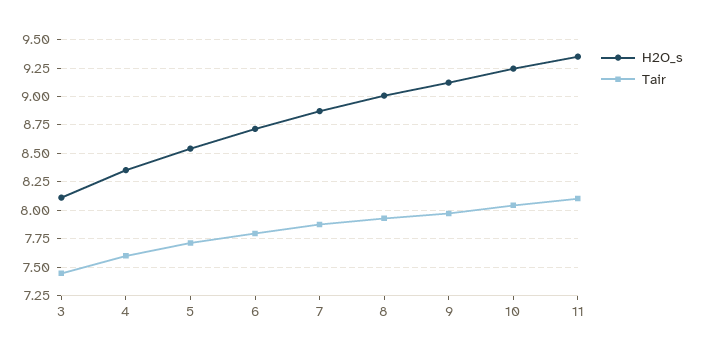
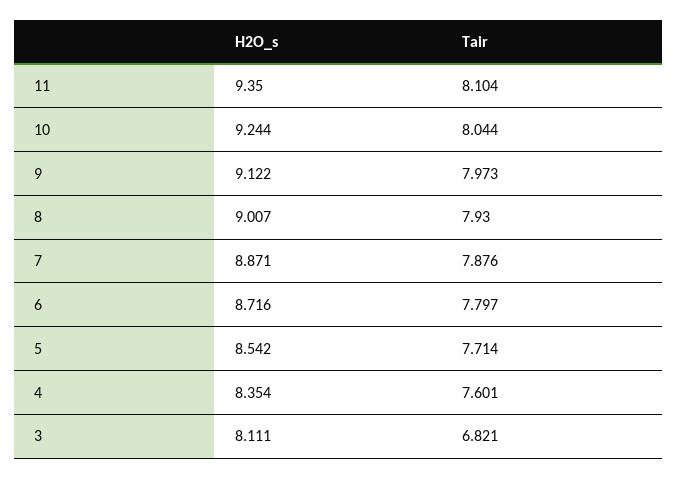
  {
    "H2O_s": {
      "3": 8.111,
      "4": 8.354,
      "5": 8.542,
      "6": 8.716,
      "7": 8.871,
      "8": 9.007,
      "9": 9.122,
      "10": 9.244,
      "11": 9.35
    },
    "Tair": {
-     "3": 7.5,
+     "3": 6.821,
      "4": 7.601,
      "5": 7.714,
      "6": 7.797,
      "7": 7.876,
      "8": 7.93,
      "9": 7.973,
      "10": 8.044,
      "11": 8.104
    }
  }

